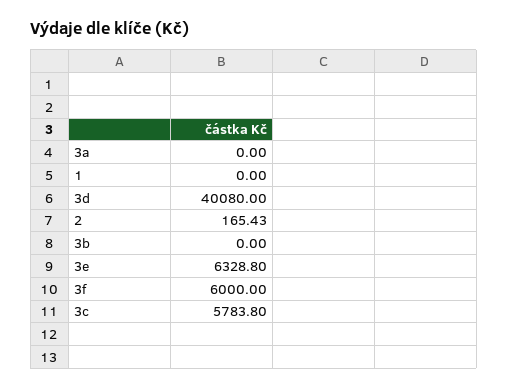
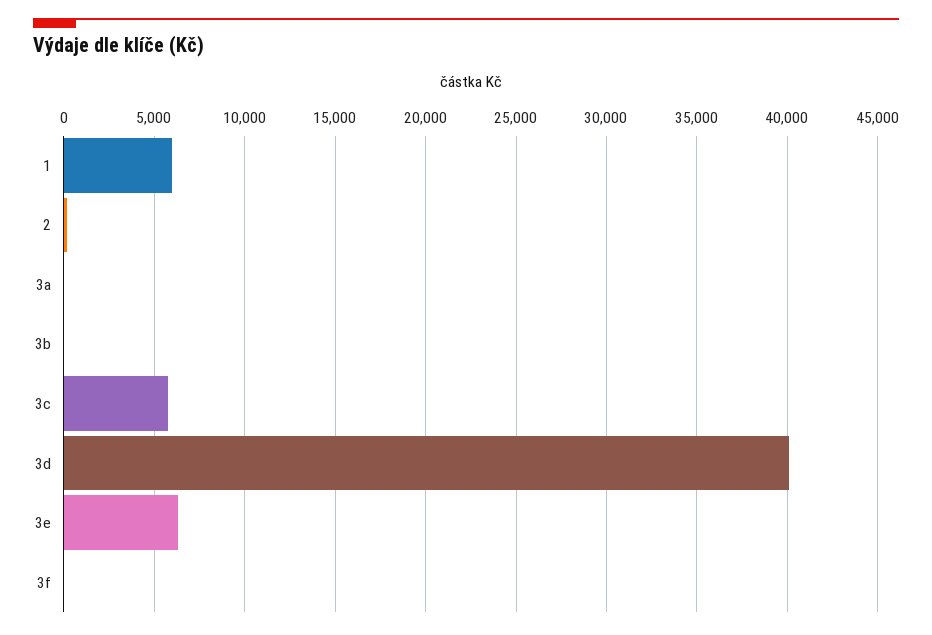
  {
    "3a": 0,
-   "1": 0,
+   "1": 6000,
    "3d": 40080,
    "2": 165.43,
    "3b": 0,
    "3e": 6328.8,
-   "3f": 6000,
+   "3f": 0,
    "3c": 5783.8
  }

